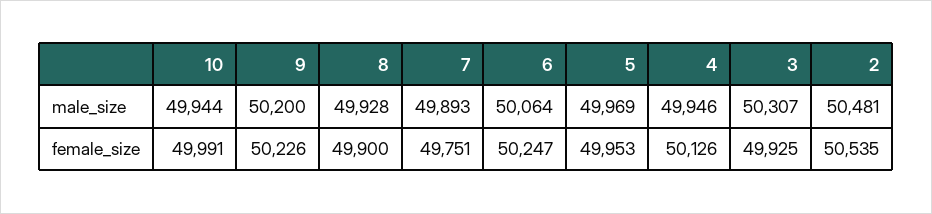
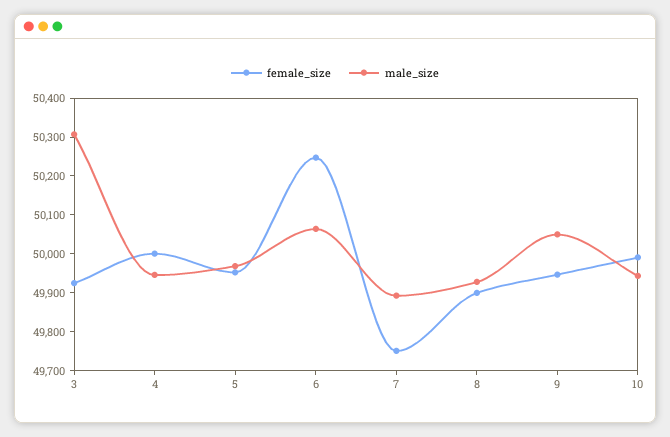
  {
    "male_size": {
      "10": 49944,
-     "9": 50200,
+     "9": 50050,
      "8": 49928,
      "7": 49893,
      "6": 50064,
      "5": 49969,
      "4": 49946,
-     "3": 50307,
+     "3": 50307
-     "2": 50481
    },
    "female_size": {
      "10": 49991,
-     "9": 50226,
+     "9": 49950,
      "8": 49900,
      "7": 49751,
      "6": 50247,
      "5": 49953,
-     "4": 50126,
+     "4": 50000,
-     "3": 49925,
+     "3": 49925
-     "2": 50535
    }
  }

